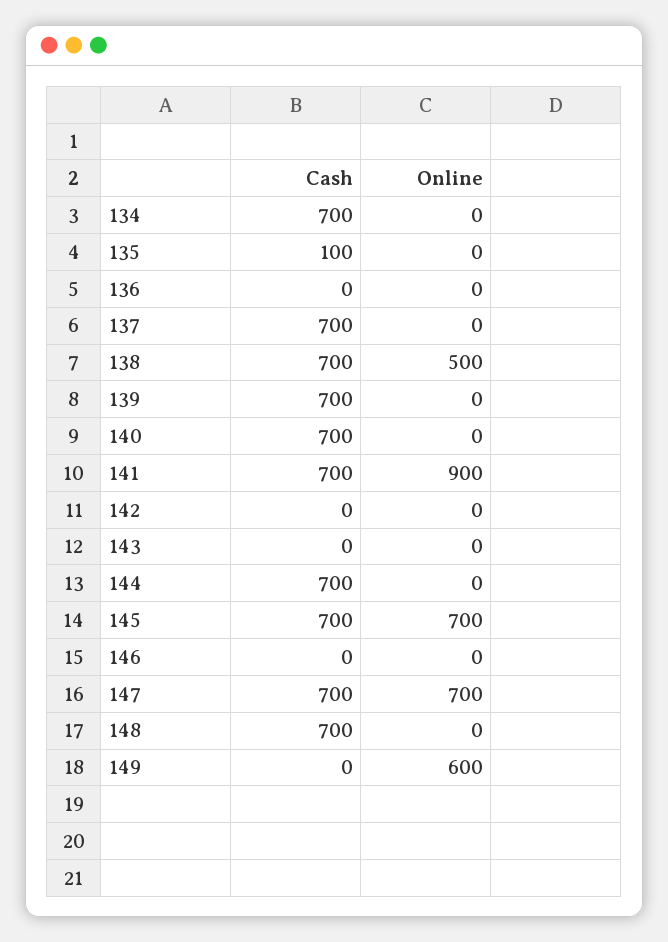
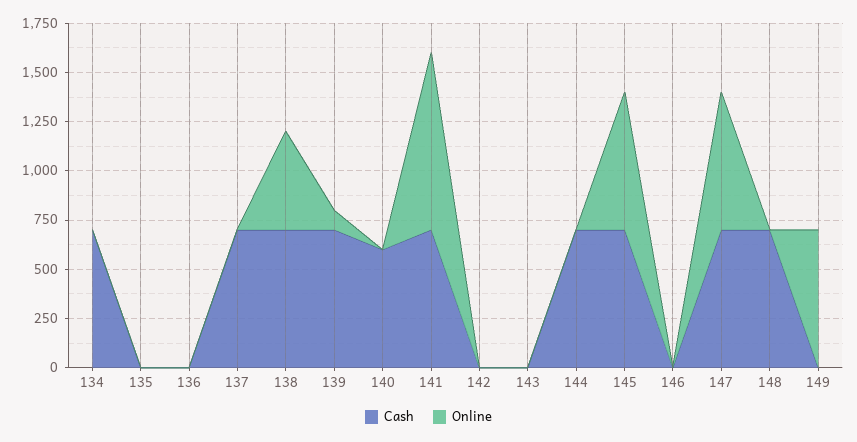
  {
    "Cash": {
      "134": 700,
-     "135": 100,
+     "135": 0,
      "136": 0,
      "137": 700,
      "138": 700,
      "139": 700,
-     "140": 700,
+     "140": 600,
      "141": 700,
      "142": 0,
      "143": 0,
      "144": 700,
      "145": 700,
      "146": 0,
      "147": 700,
      "148": 700,
      "149": 0
    },
    "Online": {
      "134": 0,
      "135": 0,
      "136": 0,
      "137": 0,
      "138": 500,
-     "139": 0,
+     "139": 100,
      "140": 0,
      "141": 900,
      "142": 0,
      "143": 0,
      "144": 0,
      "145": 700,
      "146": 0,
      "147": 700,
      "148": 0,
-     "149": 600
+     "149": 700
    }
  }

